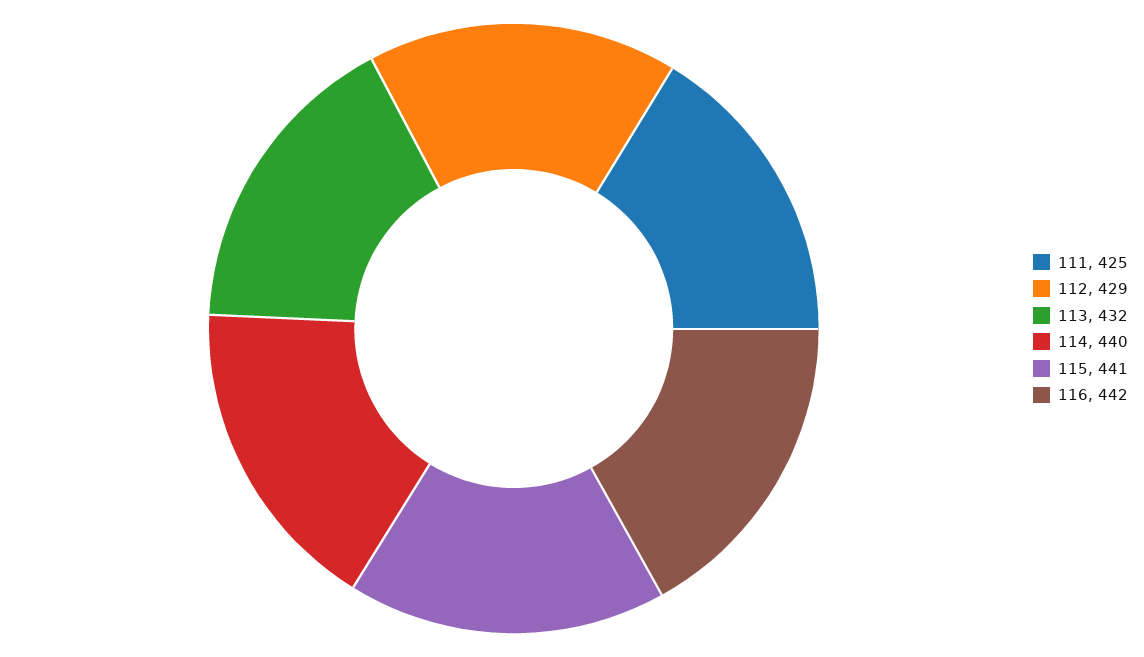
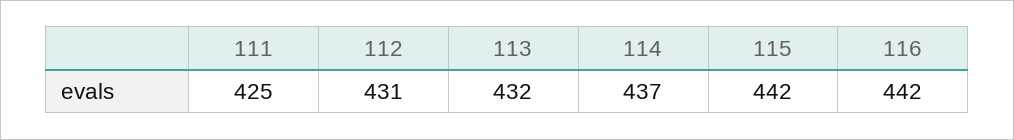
  {
    "111": 425,
-   "112": 429,
+   "112": 431,
    "113": 432,
-   "114": 440,
+   "114": 437,
-   "115": 441,
+   "115": 442,
    "116": 442
  }

